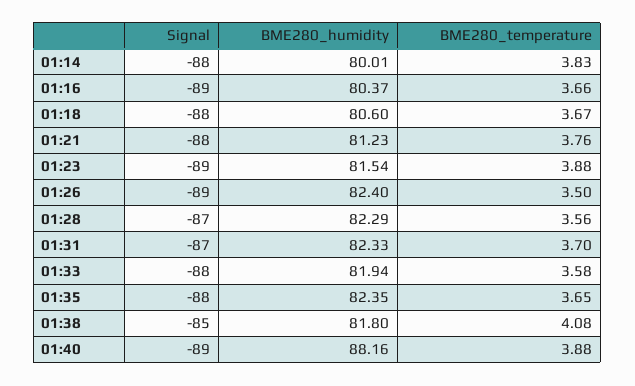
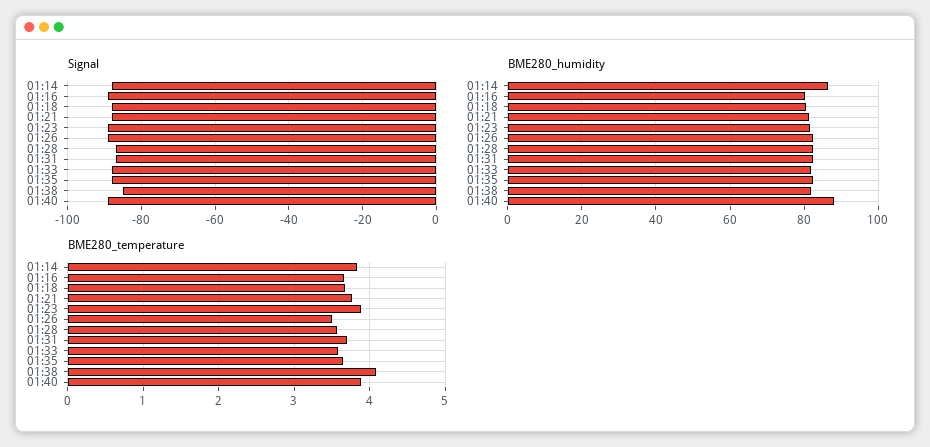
  {
    "Signal": {
      "01:14": -88,
      "01:16": -89,
      "01:18": -88,
      "01:21": -88,
      "01:23": -89,
      "01:26": -89,
      "01:28": -87,
      "01:31": -87,
      "01:33": -88,
      "01:35": -88,
      "01:38": -85,
      "01:40": -89
    },
    "BME280_humidity": {
-     "01:14": 80.01,
+     "01:14": 86,
      "01:16": 80.37,
      "01:18": 80.6,
      "01:21": 81.23,
      "01:23": 81.54,
      "01:26": 82.4,
      "01:28": 82.29,
      "01:31": 82.33,
      "01:33": 81.94,
      "01:35": 82.35,
      "01:38": 81.8,
      "01:40": 88.16
    },
    "BME280_temperature": {
      "01:14": 3.83,
      "01:16": 3.66,
      "01:18": 3.67,
      "01:21": 3.76,
      "01:23": 3.88,
      "01:26": 3.5,
      "01:28": 3.56,
      "01:31": 3.7,
      "01:33": 3.58,
      "01:35": 3.65,
      "01:38": 4.08,
      "01:40": 3.88
    }
  }

